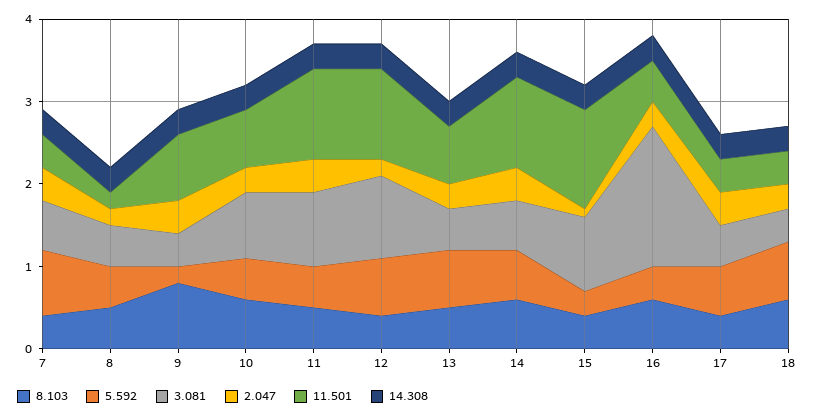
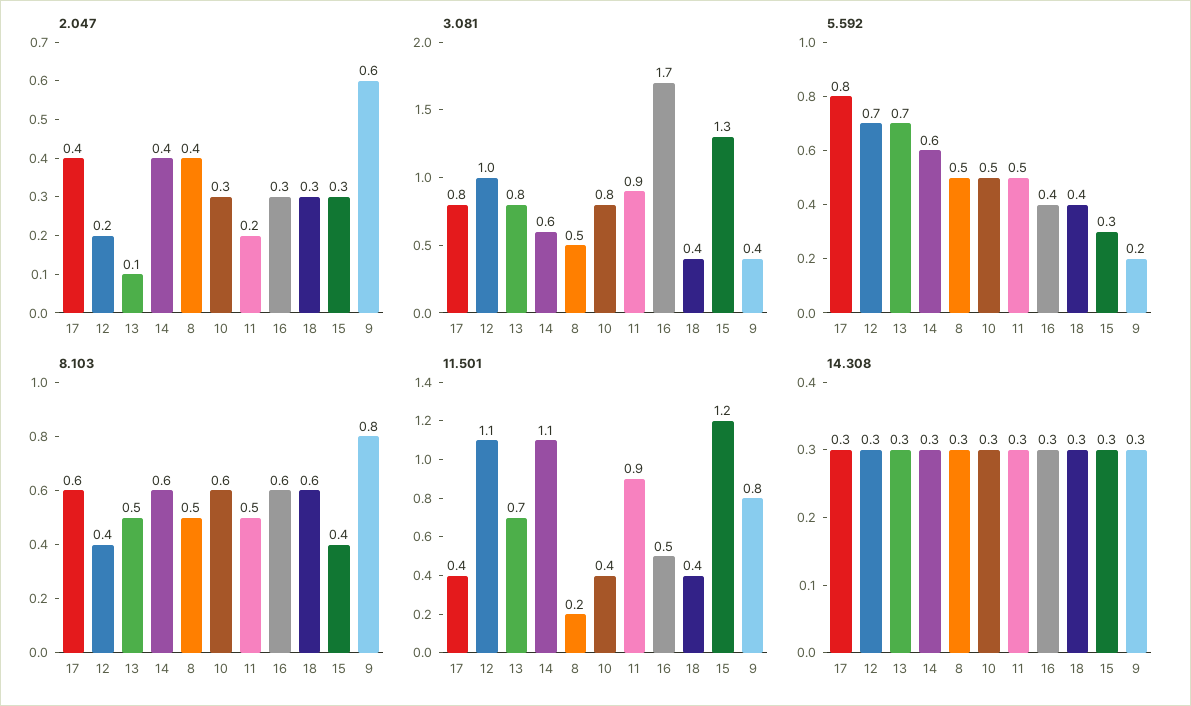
  {
    "8.103": {
-     "7": 0.4,
      "8": 0.5,
      "9": 0.8,
      "10": 0.6,
      "11": 0.5,
      "12": 0.4,
      "13": 0.5,
      "14": 0.6,
      "15": 0.4,
      "16": 0.6,
-     "17": 0.4,
+     "17": 0.6,
      "18": 0.6
    },
    "5.592": {
-     "7": 0.8,
      "8": 0.5,
      "9": 0.2,
      "10": 0.5,
      "11": 0.5,
      "12": 0.7,
      "13": 0.7,
      "14": 0.6,
      "15": 0.3,
      "16": 0.4,
-     "17": 0.6,
+     "17": 0.8,
-     "18": 0.7
+     "18": 0.4
    },
    "3.081": {
-     "7": 0.6,
      "8": 0.5,
      "9": 0.4,
      "10": 0.8,
      "11": 0.9,
      "12": 1,
-     "13": 0.5,
+     "13": 0.8,
      "14": 0.6,
-     "15": 0.9,
+     "15": 1.3,
      "16": 1.7,
-     "17": 0.5,
+     "17": 0.8,
      "18": 0.4
    },
    "2.047": {
-     "7": 0.4,
-     "8": 0.2,
+     "8": 0.4,
-     "9": 0.4,
+     "9": 0.6,
      "10": 0.3,
-     "11": 0.4,
+     "11": 0.2,
      "12": 0.2,
-     "13": 0.3,
+     "13": 0.1,
      "14": 0.4,
-     "15": 0.1,
+     "15": 0.3,
      "16": 0.3,
      "17": 0.4,
      "18": 0.3
    },
    "11.501": {
-     "7": 0.4,
      "8": 0.2,
      "9": 0.8,
-     "10": 0.7,
+     "10": 0.4,
-     "11": 1.1,
+     "11": 0.9,
      "12": 1.1,
      "13": 0.7,
      "14": 1.1,
      "15": 1.2,
      "16": 0.5,
      "17": 0.4,
      "18": 0.4
    },
    "14.308": {
-     "7": 0.3,
      "8": 0.3,
      "9": 0.3,
      "10": 0.3,
      "11": 0.3,
      "12": 0.3,
      "13": 0.3,
      "14": 0.3,
      "15": 0.3,
      "16": 0.3,
      "17": 0.3,
      "18": 0.3
    }
  }

